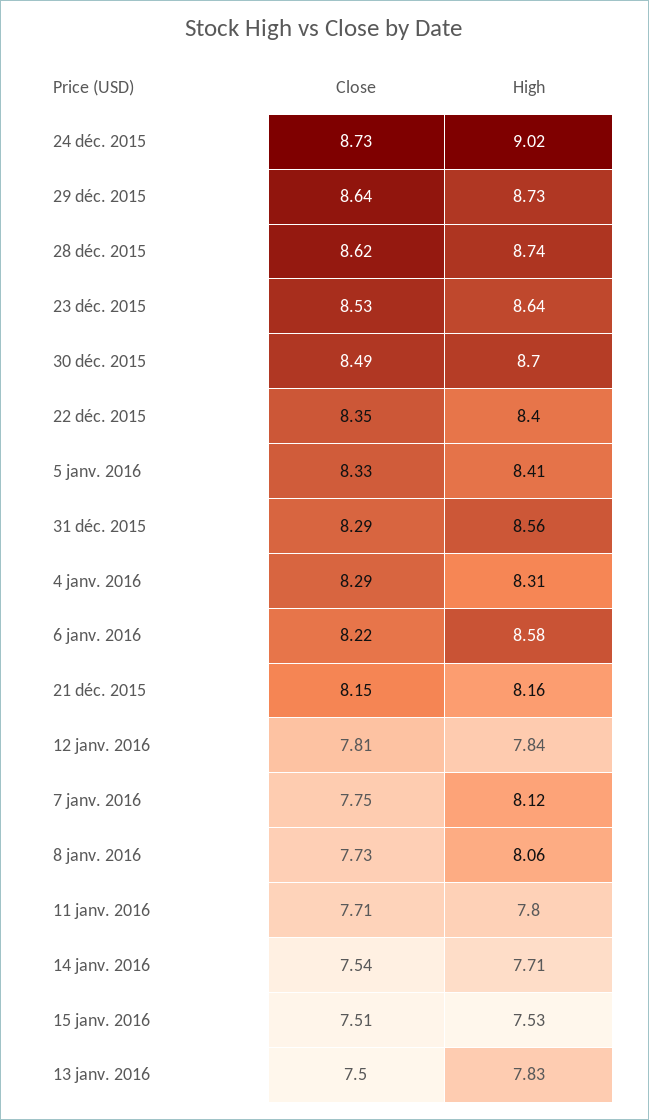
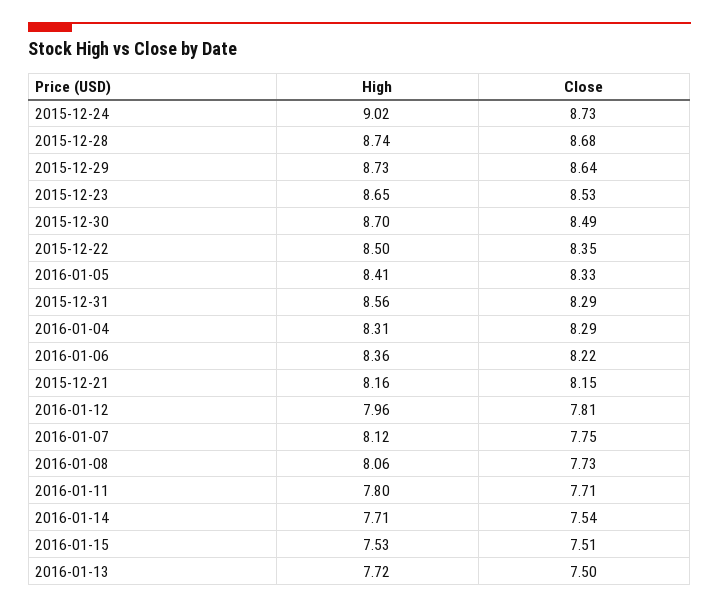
  {
    "Close": {
      "24 déc. 2015": 8.73,
      "29 déc. 2015": 8.64,
-     "28 déc. 2015": 8.62,
+     "28 déc. 2015": 8.68,
      "23 déc. 2015": 8.53,
      "30 déc. 2015": 8.49,
      "22 déc. 2015": 8.35,
      "5 janv. 2016": 8.33,
      "31 déc. 2015": 8.29,
      "4 janv. 2016": 8.29,
      "6 janv. 2016": 8.22,
      "21 déc. 2015": 8.15,
      "12 janv. 2016": 7.81,
      "7 janv. 2016": 7.75,
      "8 janv. 2016": 7.73,
      "11 janv. 2016": 7.71,
      "14 janv. 2016": 7.54,
      "15 janv. 2016": 7.51,
      "13 janv. 2016": 7.5
    },
    "High": {
      "24 déc. 2015": 9.02,
      "29 déc. 2015": 8.73,
      "28 déc. 2015": 8.74,
-     "23 déc. 2015": 8.64,
+     "23 déc. 2015": 8.65,
      "30 déc. 2015": 8.7,
-     "22 déc. 2015": 8.4,
+     "22 déc. 2015": 8.5,
      "5 janv. 2016": 8.41,
      "31 déc. 2015": 8.56,
      "4 janv. 2016": 8.31,
-     "6 janv. 2016": 8.58,
+     "6 janv. 2016": 8.36,
      "21 déc. 2015": 8.16,
-     "12 janv. 2016": 7.84,
+     "12 janv. 2016": 7.96,
      "7 janv. 2016": 8.12,
      "8 janv. 2016": 8.06,
      "11 janv. 2016": 7.8,
      "14 janv. 2016": 7.71,
      "15 janv. 2016": 7.53,
-     "13 janv. 2016": 7.83
+     "13 janv. 2016": 7.72
    }
  }

